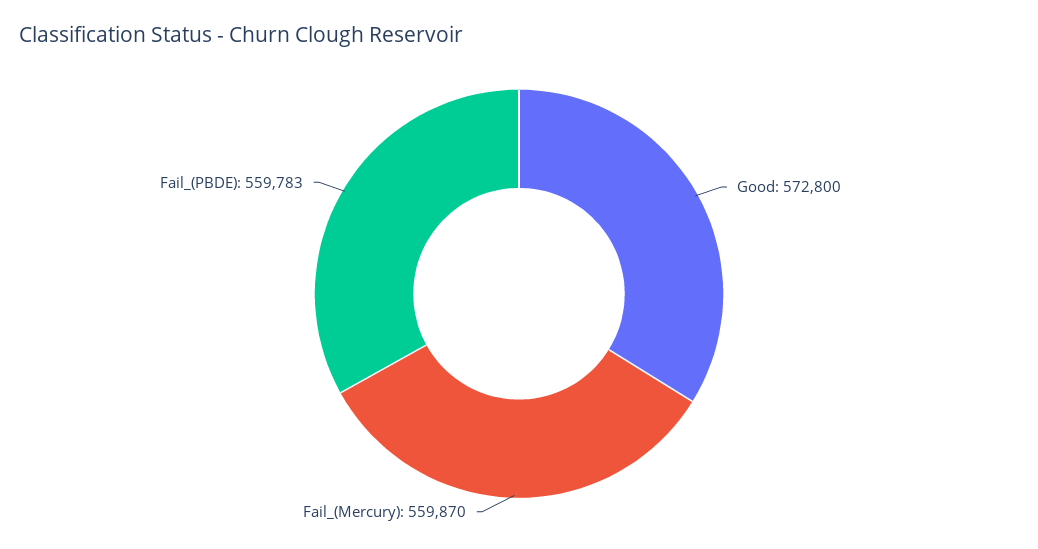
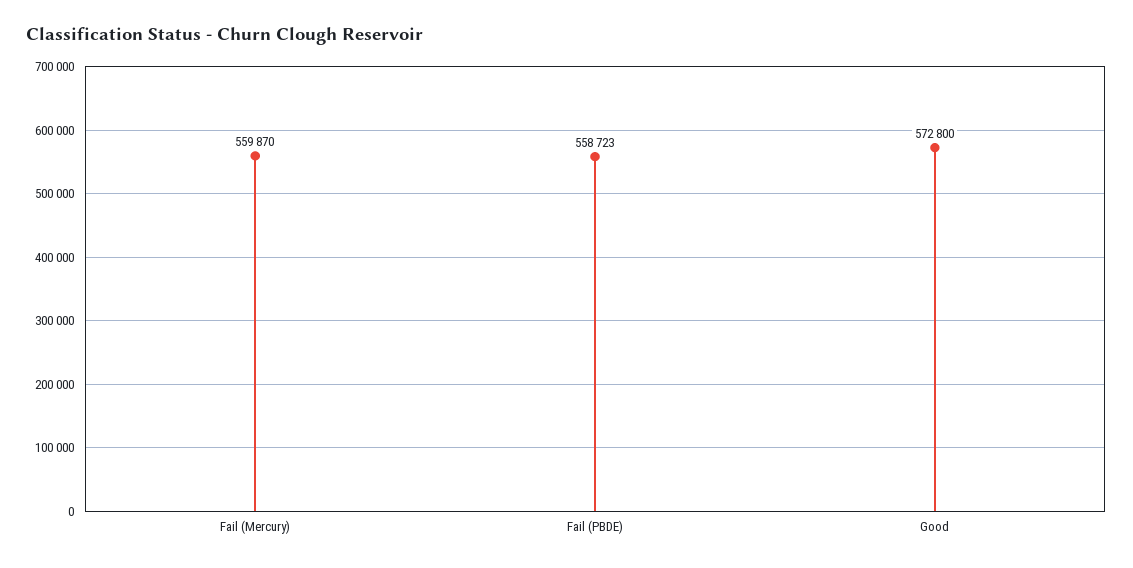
  {
    "Good": 572800,
    "Fail_(Mercury)": 559870,
-   "Fail_(PBDE)": 559783
+   "Fail_(PBDE)": 558723
  }

